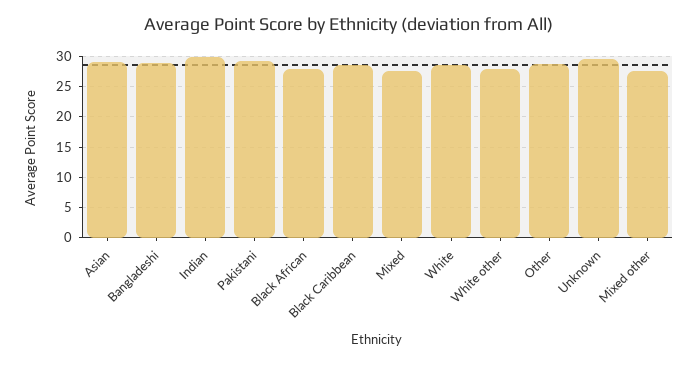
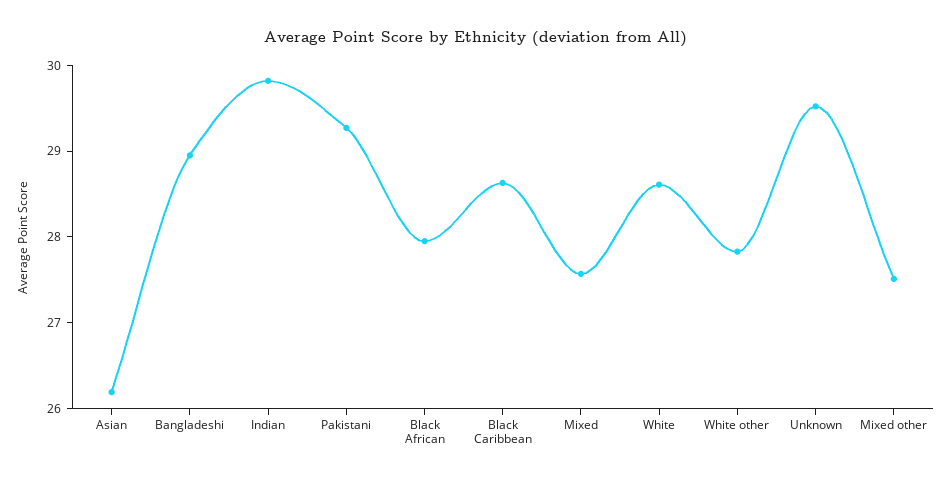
  {
-   "Asian": 29,
+   "Asian": 26.2,
    "Bangladeshi": 29,
    "Indian": 29.8,
    "Pakistani": 29.2,
    "Black African": 28,
    "Black Caribbean": 28.6,
    "Mixed": 27.6,
    "White": 28.6,
    "White other": 27.8,
-   "Other": 29,
    "Unknown": 29.6,
    "Mixed other": 27.6
  }

